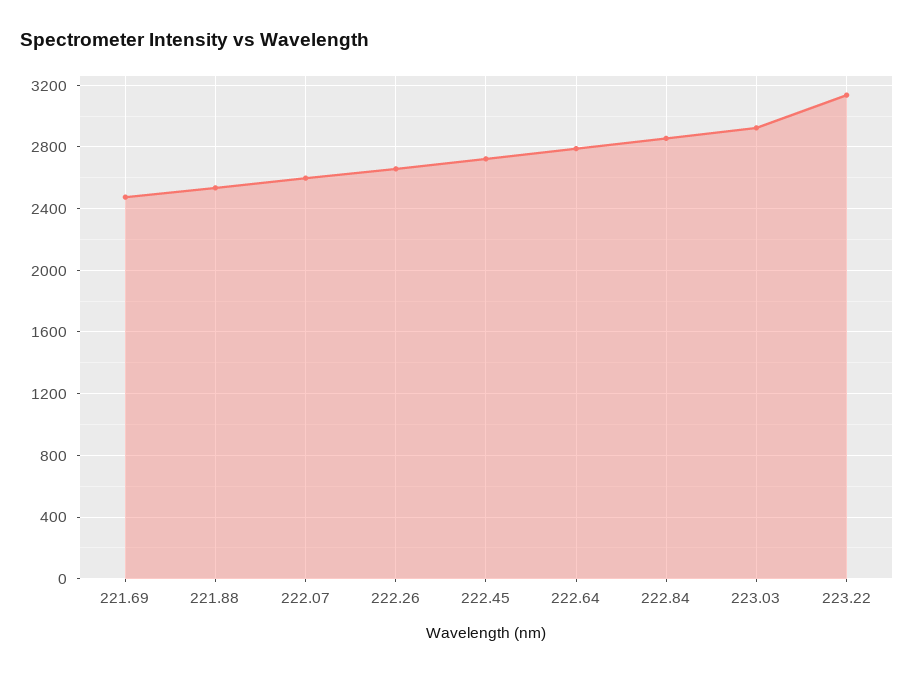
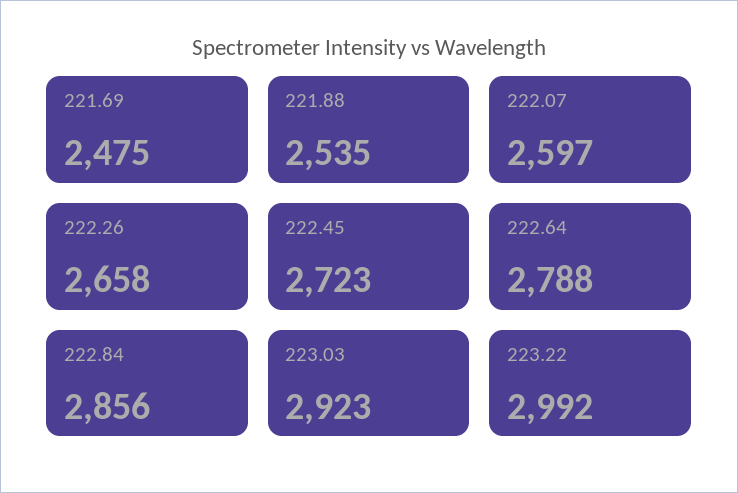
  {
    "221.69": 2475,
    "221.88": 2535,
    "222.07": 2597,
    "222.26": 2658,
    "222.45": 2723,
    "222.64": 2788,
    "222.84": 2856,
    "223.03": 2923,
-   "223.22": 3150
+   "223.22": 2992
  }

